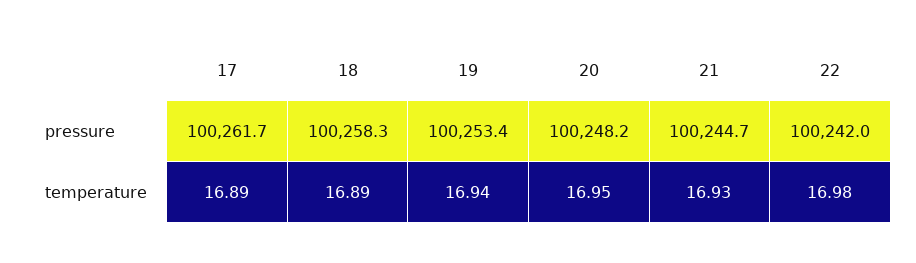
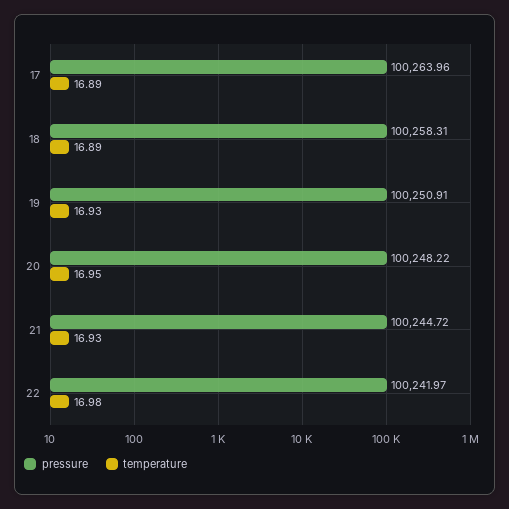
  {
    "pressure": {
-     "17": 100261.7,
+     "17": 100263.96,
      "18": 100258.31,
-     "19": 100253.4,
+     "19": 100250.91,
      "20": 100248.22,
      "21": 100244.72,
      "22": 100241.97
    },
    "temperature": {
      "17": 16.89,
      "18": 16.89,
-     "19": 16.94,
+     "19": 16.93,
      "20": 16.95,
      "21": 16.93,
      "22": 16.98
    }
  }

